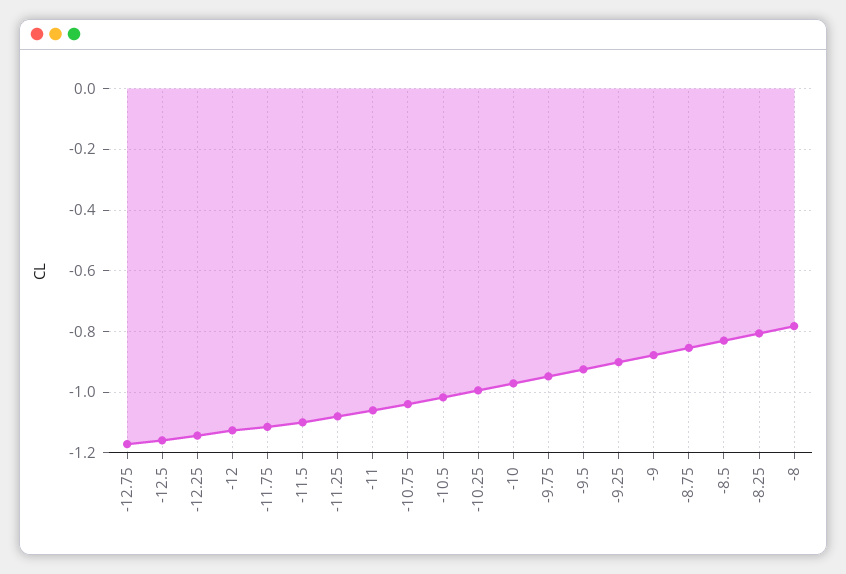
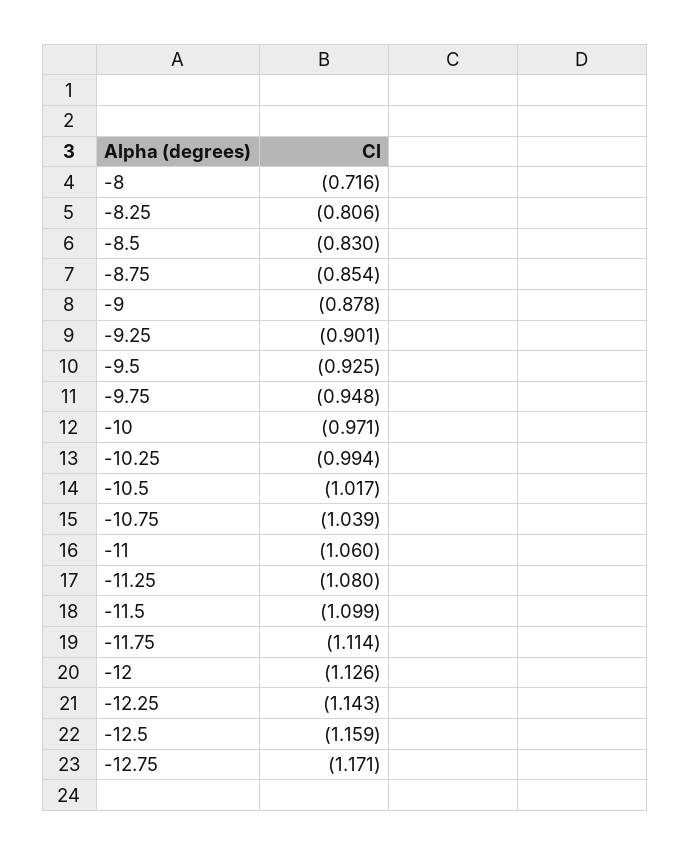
  {
    "-12.75": -1.171,
    "-12.5": -1.159,
    "-12.25": -1.143,
    "-12": -1.126,
    "-11.75": -1.114,
    "-11.5": -1.099,
    "-11.25": -1.08,
    "-11": -1.06,
    "-10.75": -1.039,
    "-10.5": -1.017,
    "-10.25": -0.994,
    "-10": -0.971,
    "-9.75": -0.948,
    "-9.5": -0.925,
    "-9.25": -0.901,
    "-9": -0.878,
    "-8.75": -0.854,
    "-8.5": -0.83,
    "-8.25": -0.806,
-   "-8": -0.78
+   "-8": -0.716
  }

